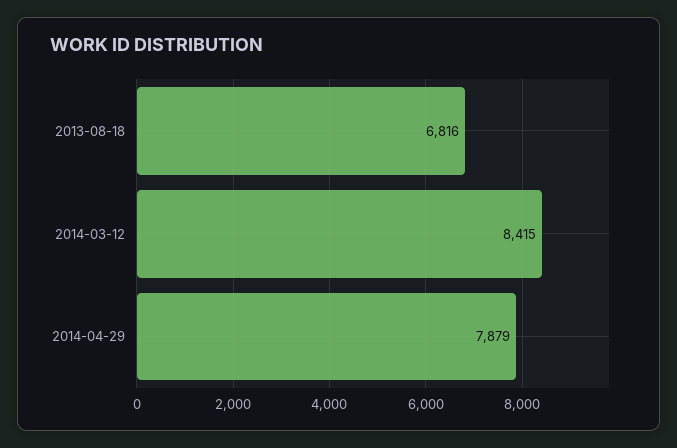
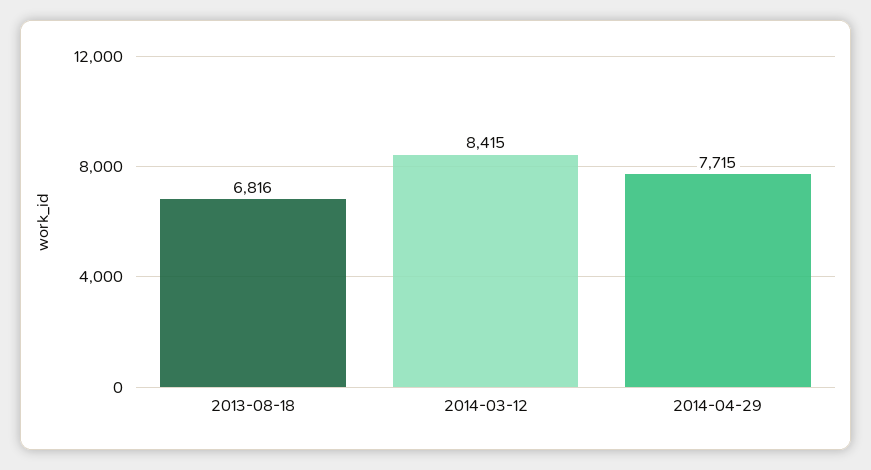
  {
    "2013-08-18": 6816,
    "2014-03-12": 8415,
-   "2014-04-29": 7879
+   "2014-04-29": 7715
  }

